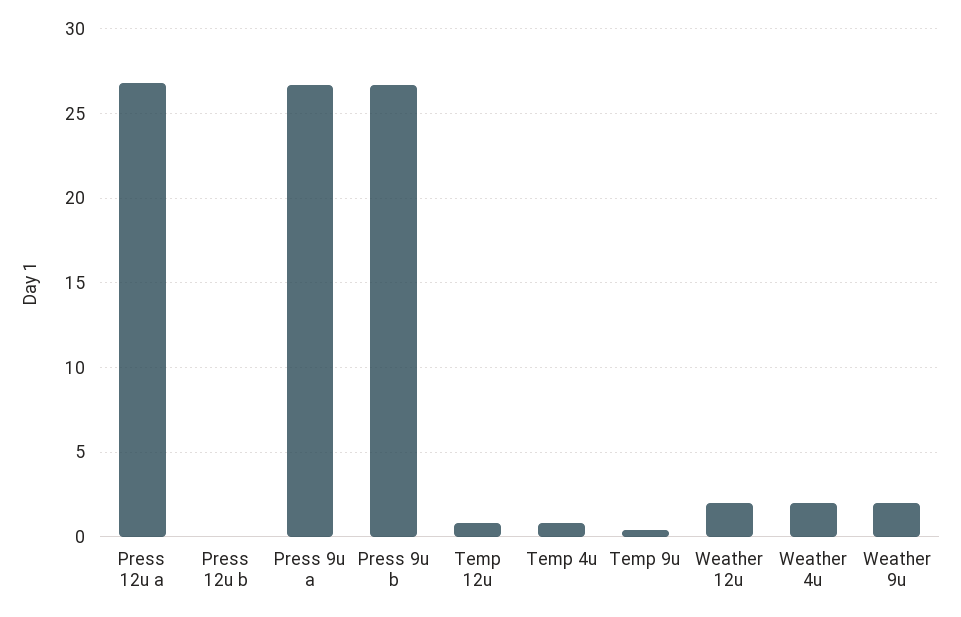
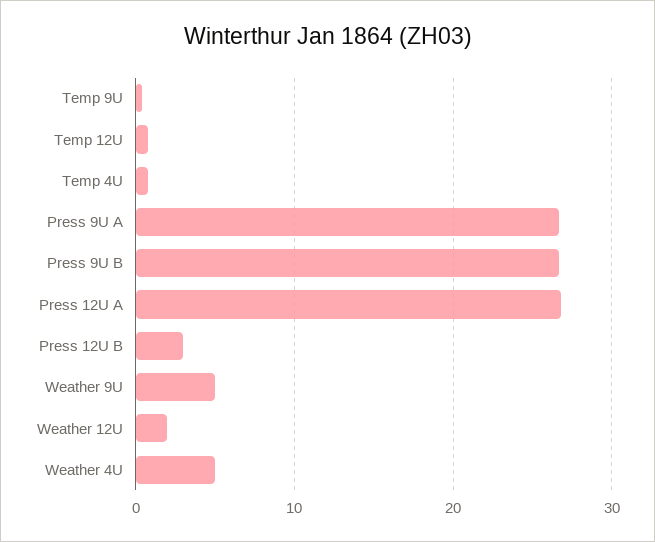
  {
    "Press 12u a": 27,
-   "Press 12u b": 0,
+   "Press 12u b": 3,
    "Press 9u a": 26.5,
    "Press 9u b": 26.5,
    "Temp 12u": 1,
    "Temp 4u": 1,
    "Temp 9u": 0.5,
    "Weather 12u": 2,
-   "Weather 4u": 2,
+   "Weather 4u": 5,
-   "Weather 9u": 2
+   "Weather 9u": 5
  }

